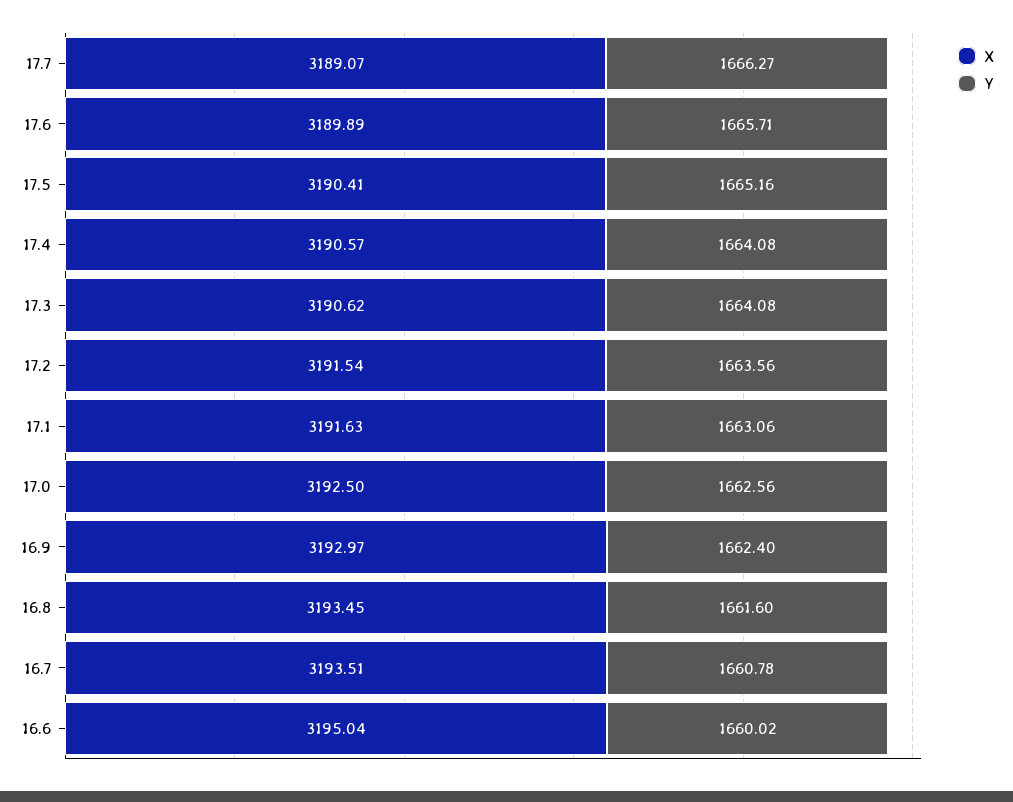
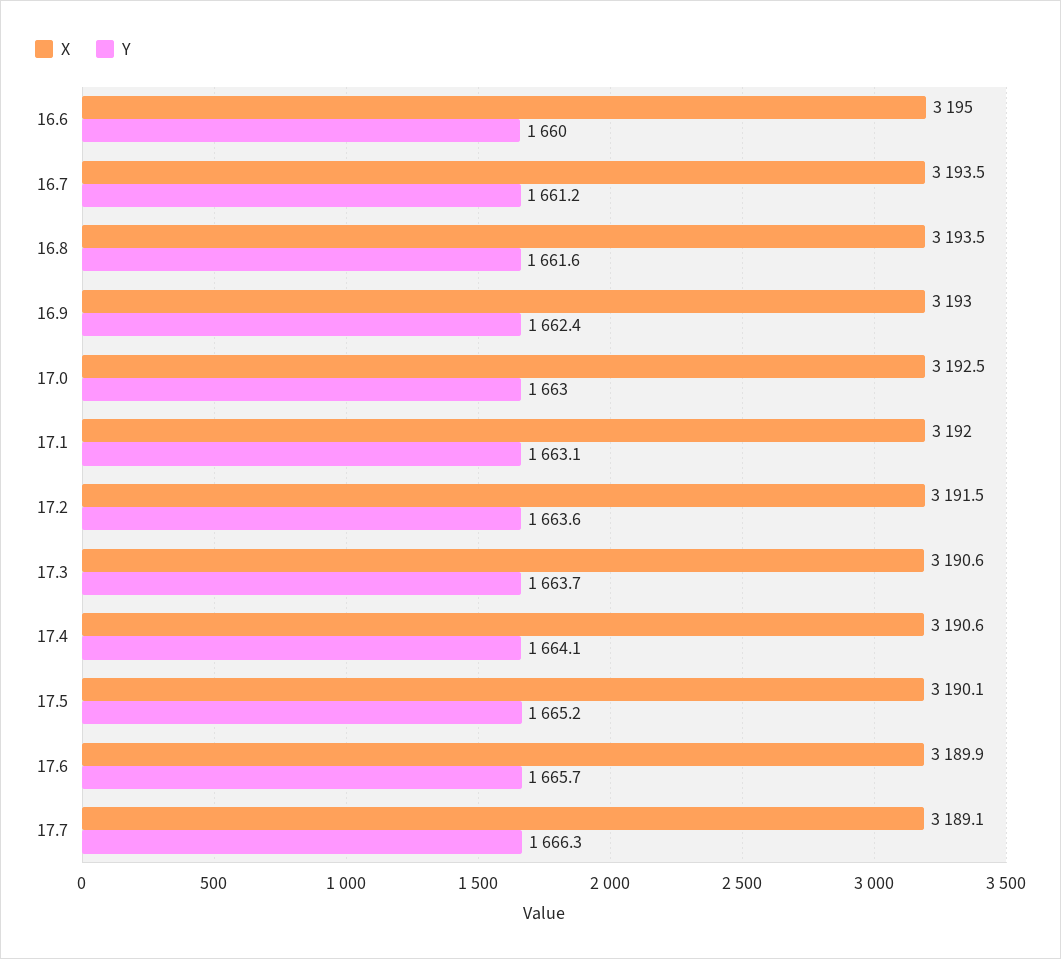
  {
    "X": {
      "17.7": 3189.07,
      "17.6": 3189.89,
-     "17.5": 3190.41,
+     "17.5": 3190.1,
      "17.4": 3190.57,
      "17.3": 3190.62,
      "17.2": 3191.54,
-     "17.1": 3191.63,
+     "17.1": 3192,
      "17.0": 3192.5,
      "16.9": 3192.97,
      "16.8": 3193.45,
      "16.7": 3193.51,
      "16.6": 3195.04
    },
    "Y": {
      "17.7": 1666.27,
      "17.6": 1665.71,
      "17.5": 1665.16,
      "17.4": 1664.08,
-     "17.3": 1664.08,
+     "17.3": 1663.7,
      "17.2": 1663.56,
      "17.1": 1663.06,
-     "17.0": 1662.56,
+     "17.0": 1663,
      "16.9": 1662.4,
      "16.8": 1661.6,
-     "16.7": 1660.78,
+     "16.7": 1661.2,
      "16.6": 1660.02
    }
  }

